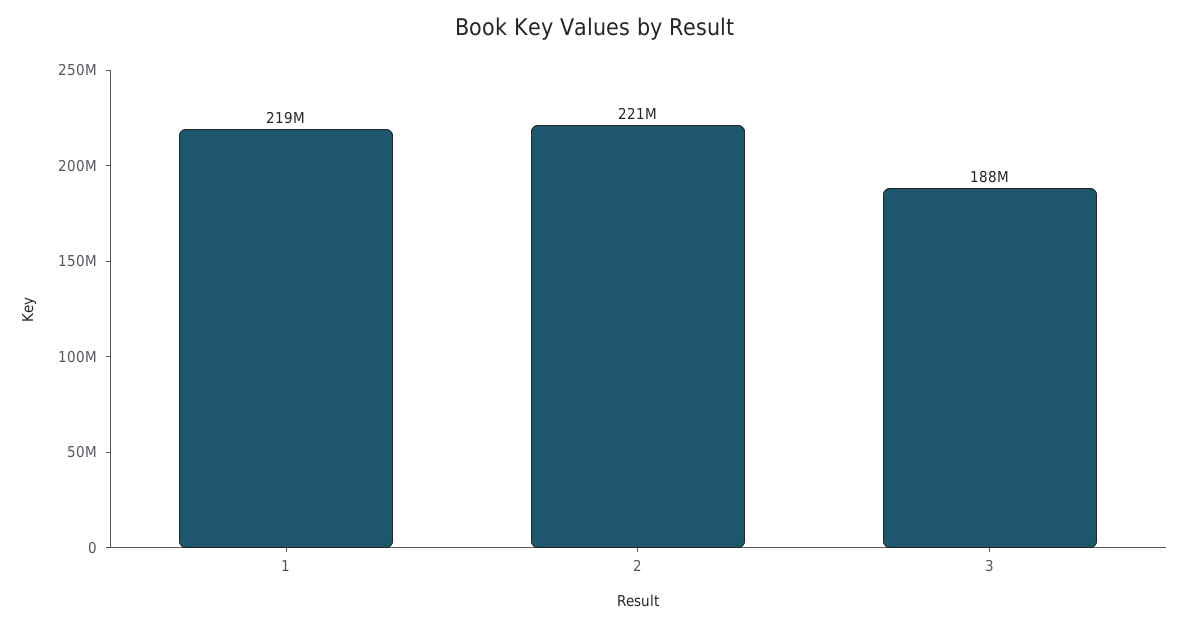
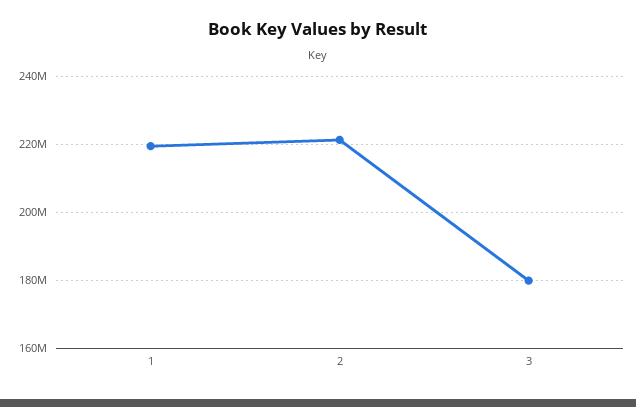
  {
    "1": 219000000,
    "2": 221000000,
-   "3": 188000000
+   "3": 180000000
  }

